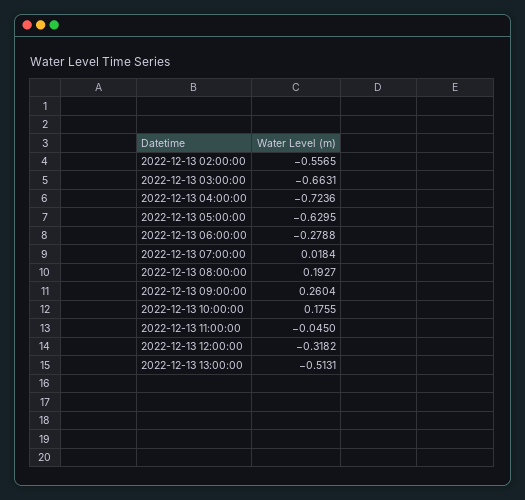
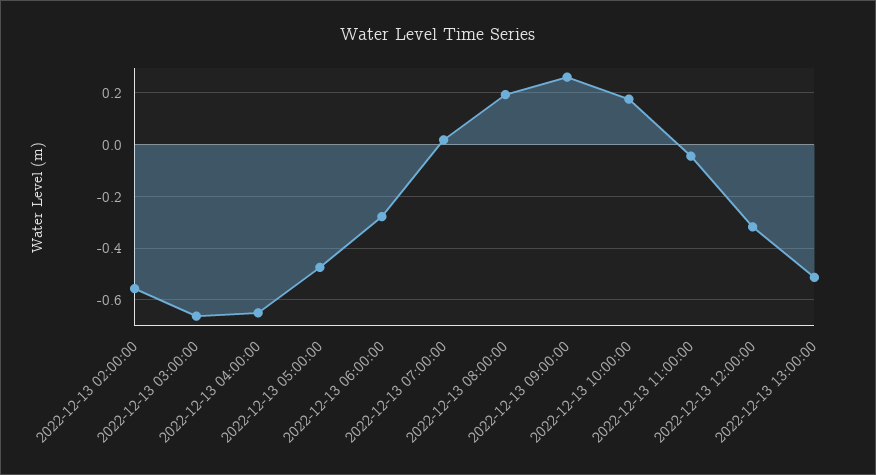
  {
    "2022-12-13 02:00:00": -0.5565,
    "2022-12-13 03:00:00": -0.6631,
-   "2022-12-13 04:00:00": -0.7236,
+   "2022-12-13 04:00:00": -0.65,
-   "2022-12-13 05:00:00": -0.6295,
+   "2022-12-13 05:00:00": -0.475,
    "2022-12-13 06:00:00": -0.2788,
    "2022-12-13 07:00:00": 0.0184,
    "2022-12-13 08:00:00": 0.1927,
    "2022-12-13 09:00:00": 0.2604,
    "2022-12-13 10:00:00": 0.1755,
    "2022-12-13 11:00:00": -0.045,
    "2022-12-13 12:00:00": -0.3182,
    "2022-12-13 13:00:00": -0.5131
  }

